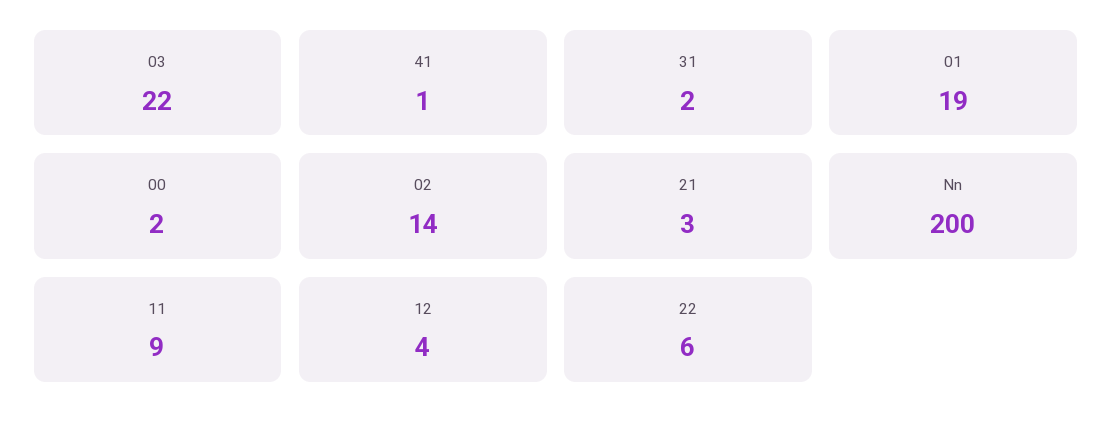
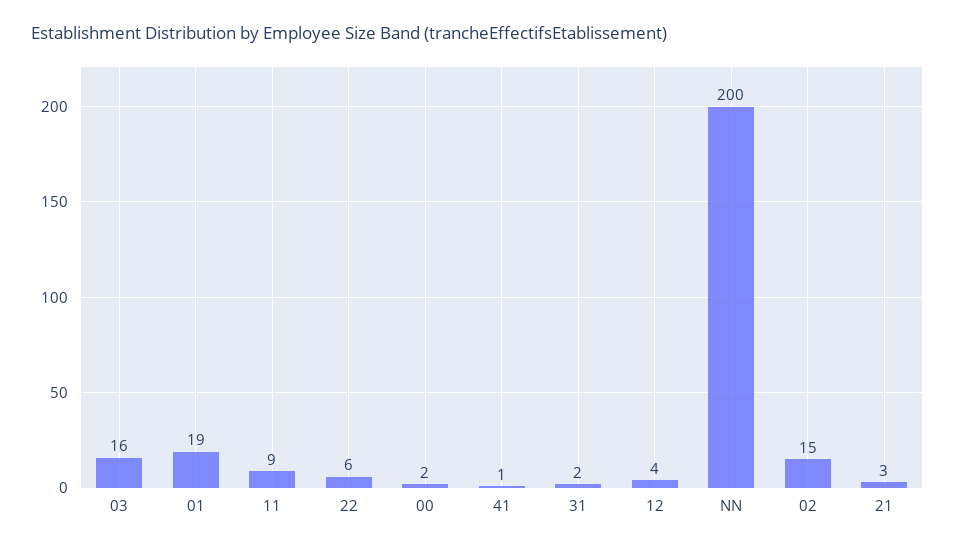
  {
-   "03": 22,
+   "03": 16,
    "41": 1,
    "31": 2,
    "01": 19,
    "00": 2,
-   "02": 14,
+   "02": 15,
    "21": 3,
    "Nn": 200,
    "11": 9,
    "12": 4,
    "22": 6
  }

